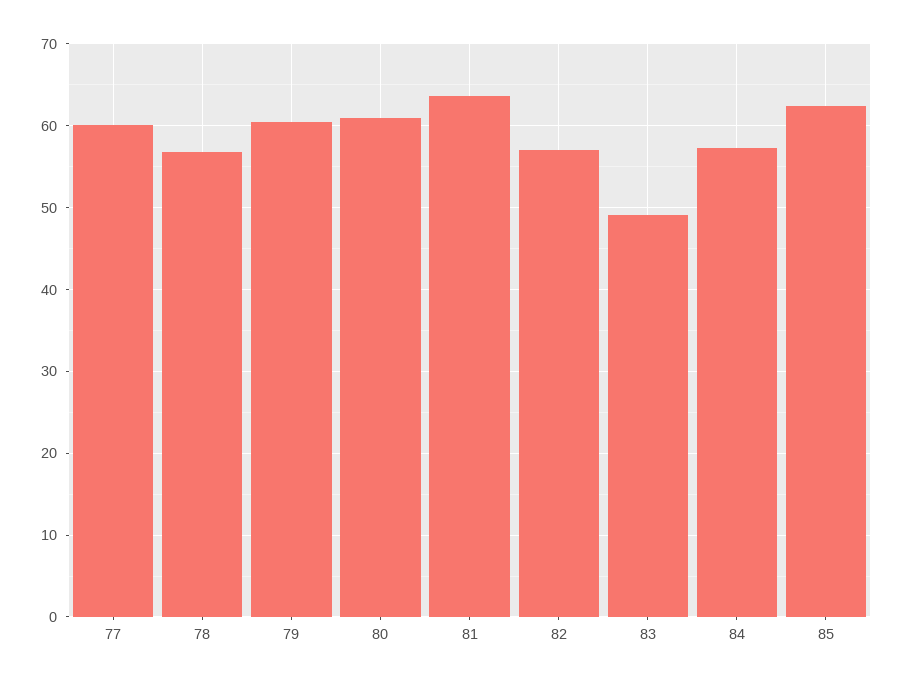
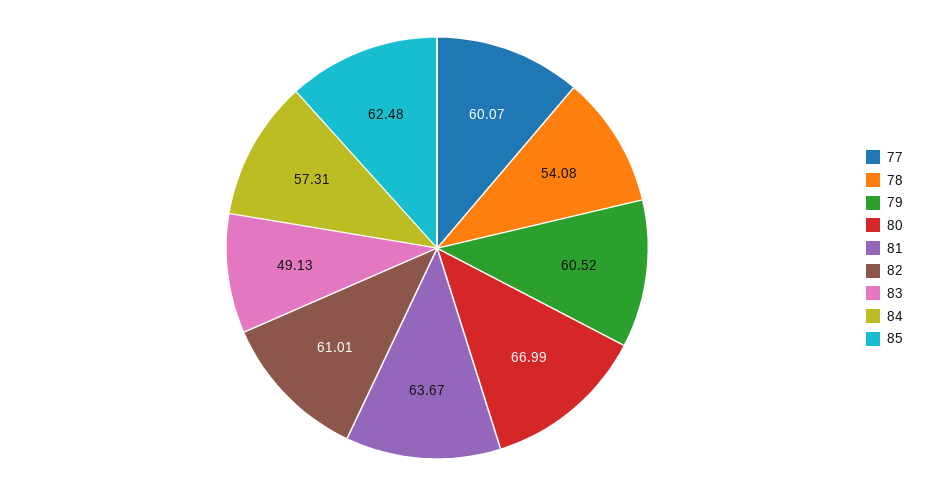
  {
    "77": 60.07,
-   "78": 57,
+   "78": 54.08,
    "79": 60.52,
-   "80": 61,
+   "80": 66.99,
    "81": 63.67,
-   "82": 57,
+   "82": 61.01,
    "83": 49.13,
    "84": 57.31,
    "85": 62.48
  }

